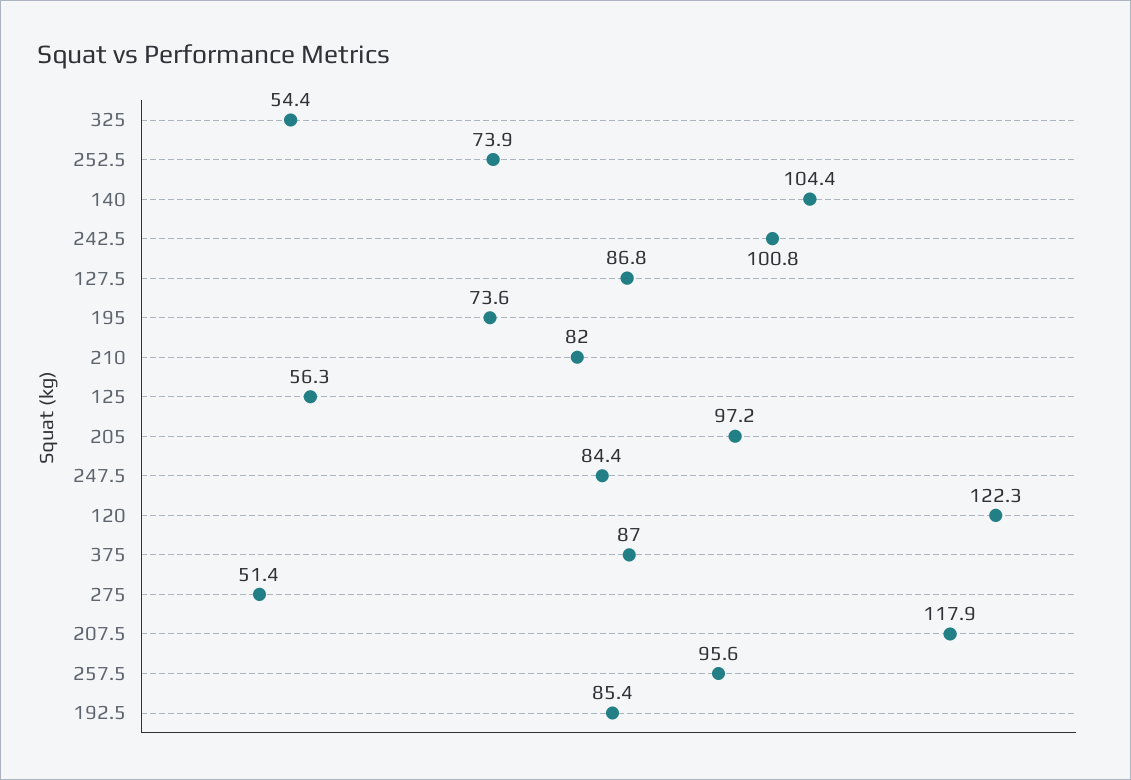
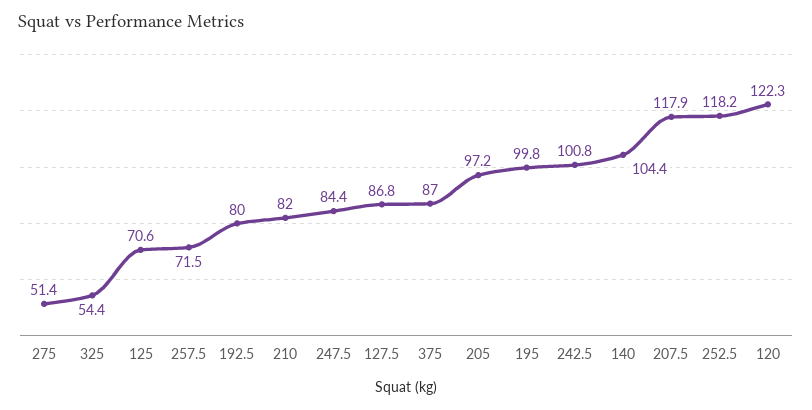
  {
    "325": 54.4,
-   "252.5": 73.9,
+   "252.5": 118.2,
    "140": 104.4,
    "242.5": 100.8,
    "127.5": 86.8,
-   "195": 73.6,
+   "195": 99.8,
    "210": 82,
-   "125": 56.3,
+   "125": 70.6,
    "205": 97.2,
    "247.5": 84.4,
    "120": 122.3,
    "375": 87,
    "275": 51.4,
    "207.5": 117.9,
-   "257.5": 95.6,
+   "257.5": 71.5,
-   "192.5": 85.4
+   "192.5": 80
  }

